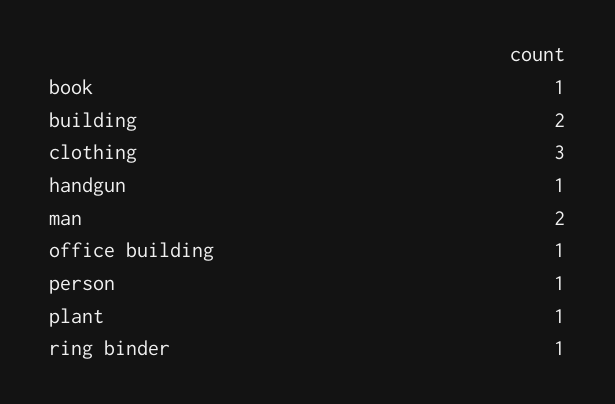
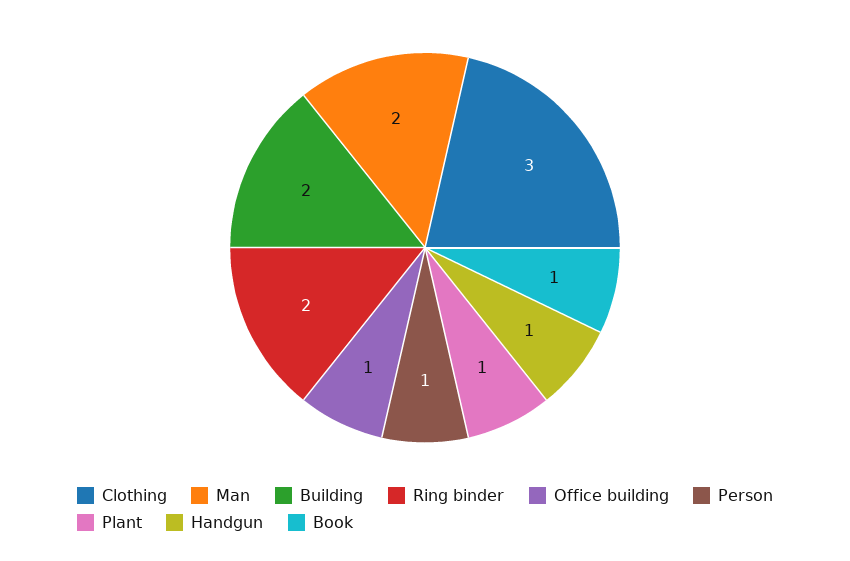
  {
    "book": 1,
    "building": 2,
    "clothing": 3,
    "handgun": 1,
    "man": 2,
    "office building": 1,
    "person": 1,
    "plant": 1,
-   "ring binder": 1
+   "ring binder": 2
  }

